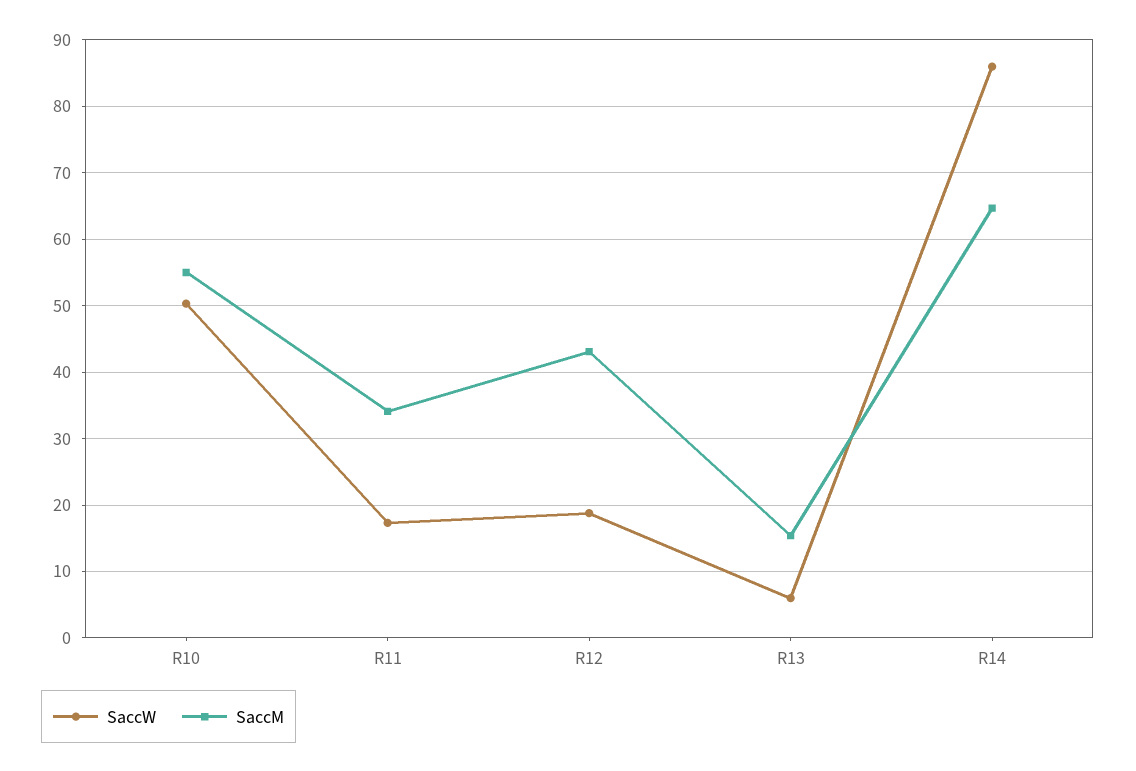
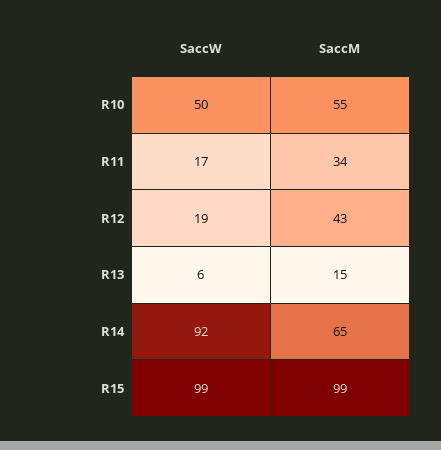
  {
    "SaccW": {
      "R10": 50,
      "R11": 17,
      "R12": 19,
      "R13": 6,
-     "R14": 86
+     "R14": 92,
+     "R15": 99
    },
    "SaccM": {
      "R10": 55,
      "R11": 34,
      "R12": 43,
      "R13": 15,
-     "R14": 65
+     "R14": 65,
+     "R15": 99
    }
  }

